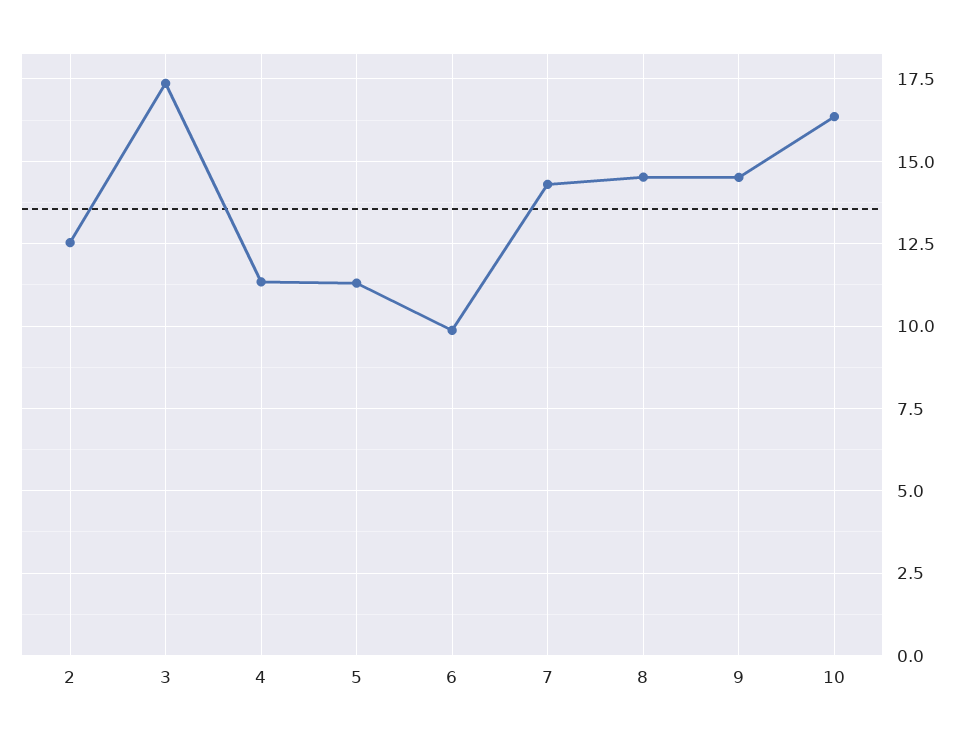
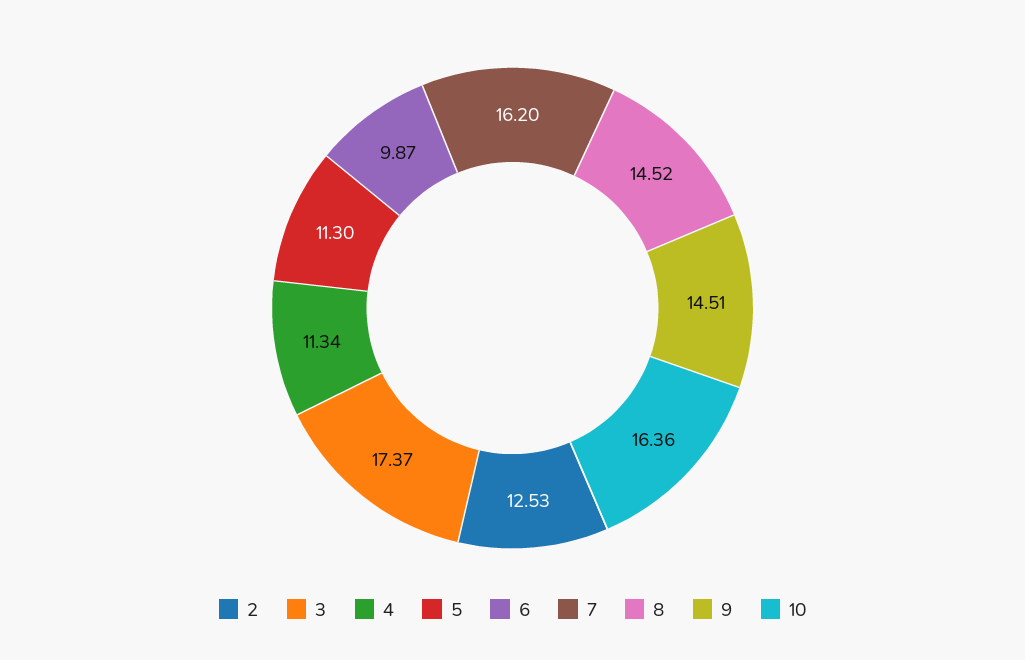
  {
    "2": 12.53,
    "3": 17.37,
    "4": 11.34,
    "5": 11.3,
    "6": 9.87,
-   "7": 14.25,
+   "7": 16.2,
    "8": 14.52,
    "9": 14.51,
    "10": 16.36
  }

